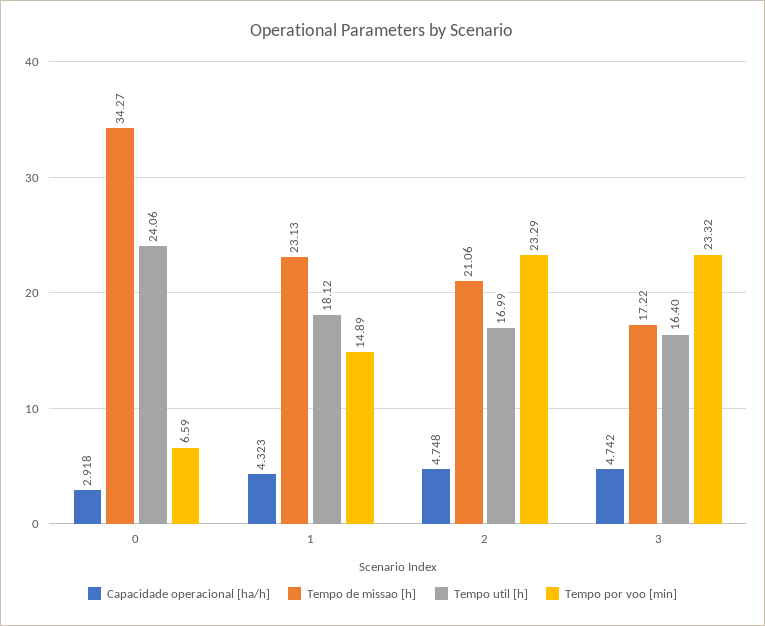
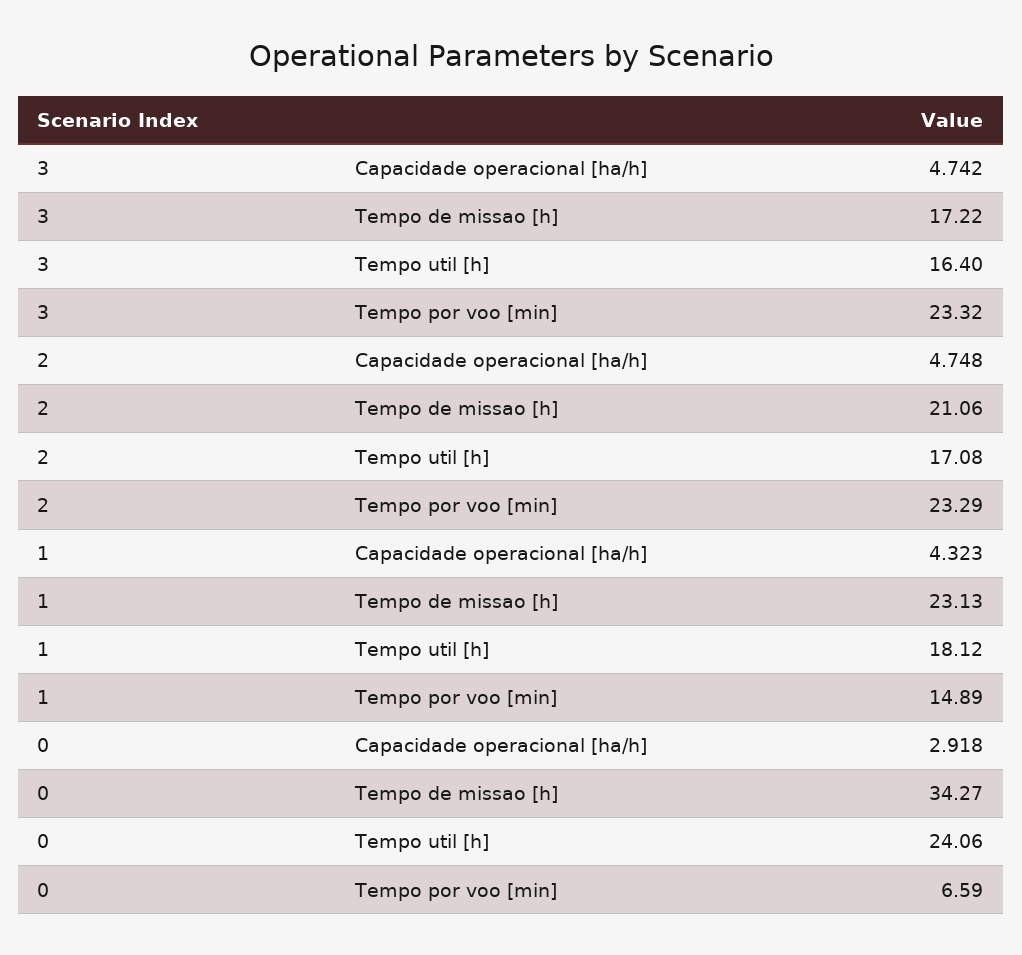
  {
    "Capacidade operacional [ha/h]": {
      "0": 2.918,
      "1": 4.323,
      "2": 4.748,
      "3": 4.742
    },
    "Tempo de missao [h]": {
      "0": 34.27,
      "1": 23.13,
      "2": 21.06,
      "3": 17.22
    },
    "Tempo util [h]": {
      "0": 24.06,
      "1": 18.12,
-     "2": 16.99,
+     "2": 17.08,
      "3": 16.4
    },
    "Tempo por voo [min]": {
      "0": 6.59,
      "1": 14.89,
      "2": 23.29,
      "3": 23.32
    }
  }

